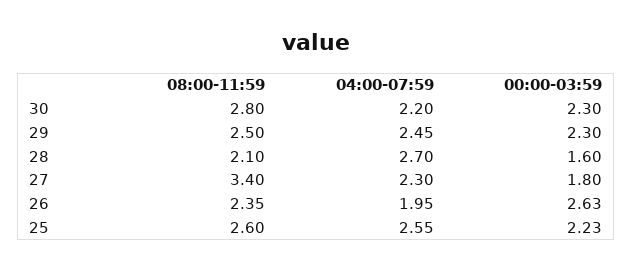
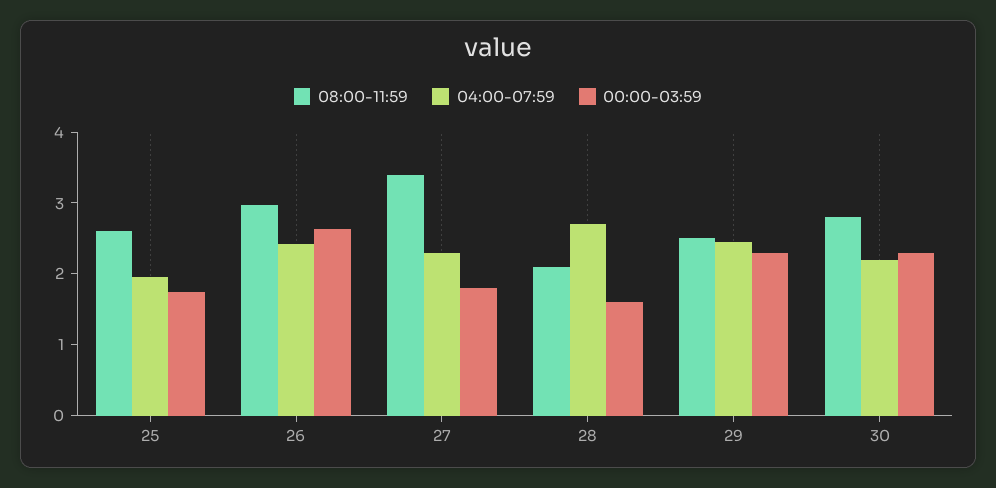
  {
    "08:00-11:59": {
      "30": 2.8,
      "29": 2.5,
      "28": 2.1,
      "27": 3.4,
-     "26": 2.35,
+     "26": 3,
      "25": 2.6
    },
    "04:00-07:59": {
      "30": 2.2,
      "29": 2.45,
      "28": 2.7,
      "27": 2.3,
-     "26": 1.95,
+     "26": 2.4,
-     "25": 2.55
+     "25": 2
    },
    "00:00-03:59": {
      "30": 2.3,
      "29": 2.3,
      "28": 1.6,
      "27": 1.8,
      "26": 2.63,
-     "25": 2.23
+     "25": 1.8
    }
  }

